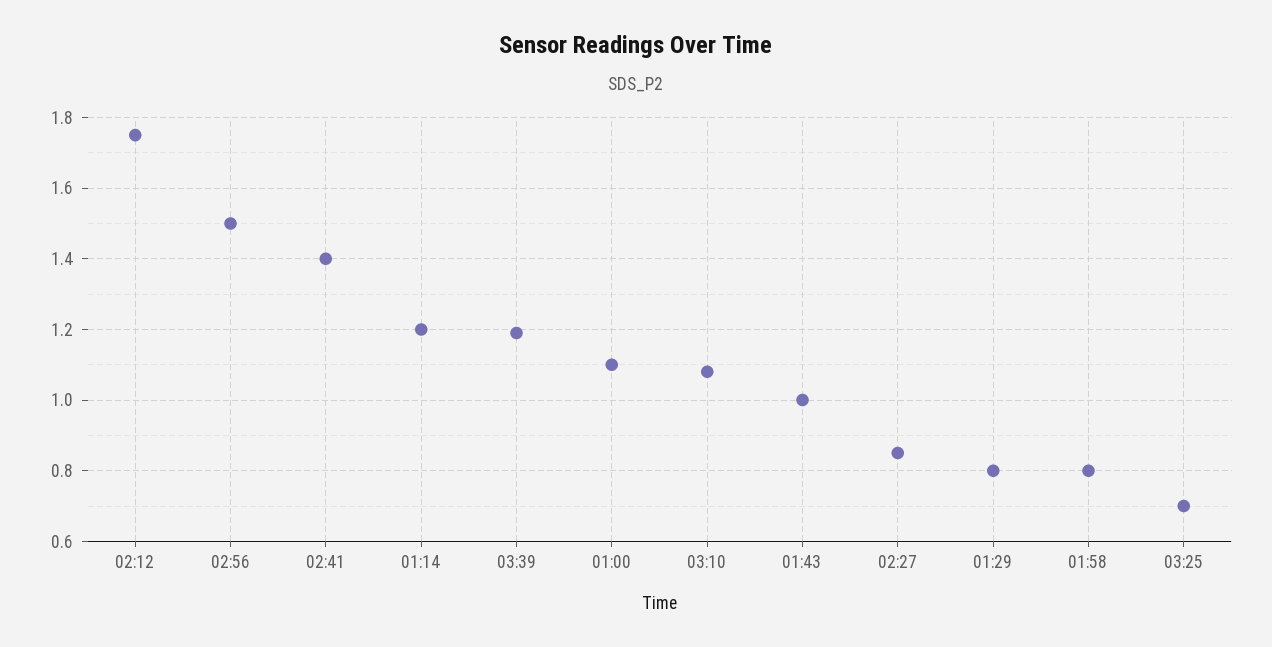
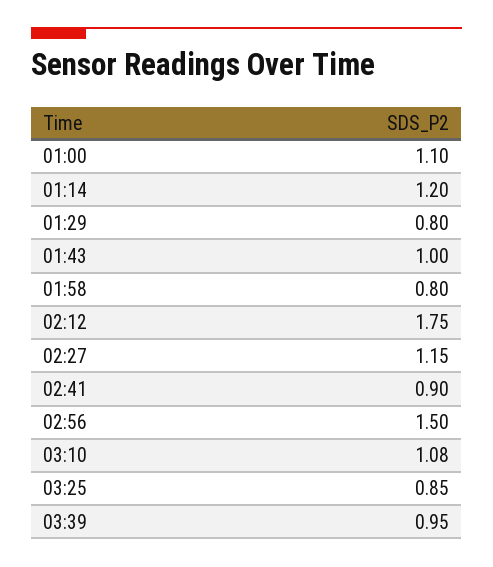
  {
    "02:12": 1.75,
    "02:56": 1.5,
-   "02:41": 1.4,
+   "02:41": 0.9,
    "01:14": 1.2,
-   "03:39": 1.2,
+   "03:39": 0.95,
    "01:00": 1.1,
    "03:10": 1.08,
    "01:43": 1,
-   "02:27": 0.85,
+   "02:27": 1.15,
    "01:29": 0.8,
    "01:58": 0.8,
-   "03:25": 0.7
+   "03:25": 0.85
  }

